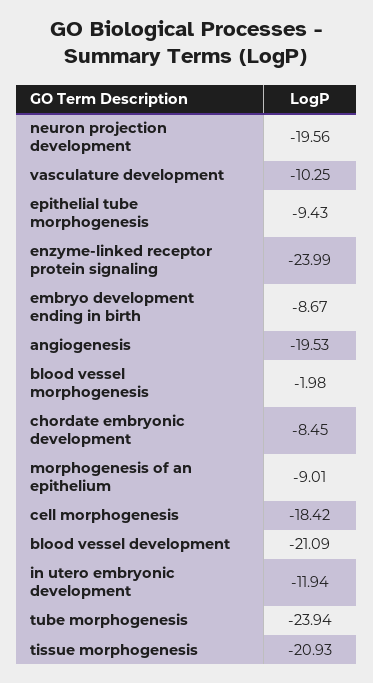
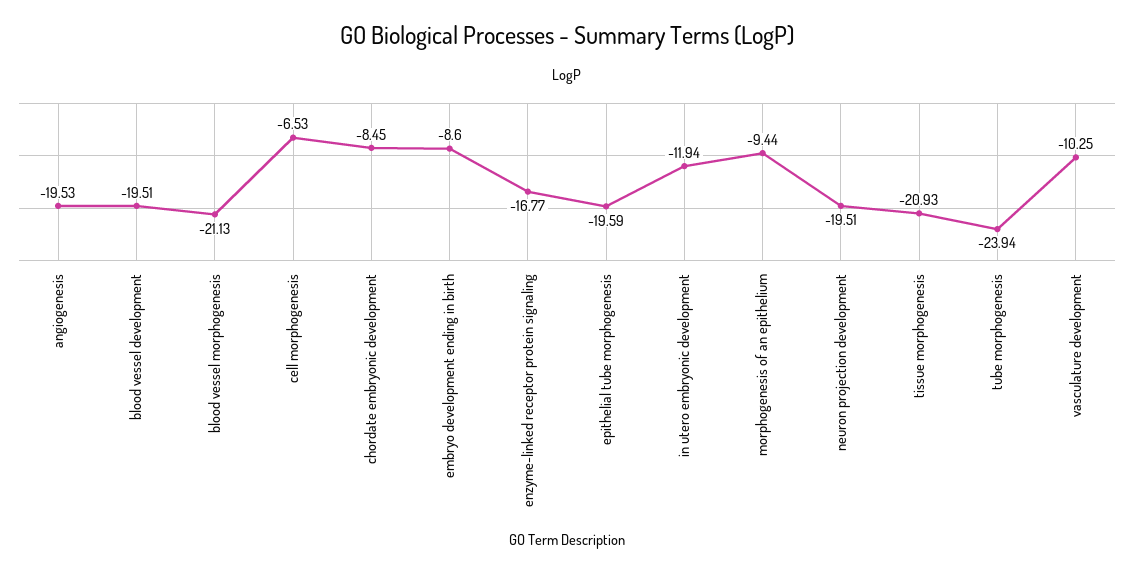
  {
-   "neuron projection development": -19.56,
+   "neuron projection development": -19.51,
    "vasculature development": -10.25,
-   "epithelial tube morphogenesis": -9.43,
+   "epithelial tube morphogenesis": -19.59,
-   "enzyme-linked receptor protein signaling": -23.99,
+   "enzyme-linked receptor protein signaling": -16.77,
-   "embryo development ending in birth": -8.67,
+   "embryo development ending in birth": -8.6,
    "angiogenesis": -19.53,
-   "blood vessel morphogenesis": -1.98,
+   "blood vessel morphogenesis": -21.13,
    "chordate embryonic development": -8.45,
-   "morphogenesis of an epithelium": -9.01,
+   "morphogenesis of an epithelium": -9.44,
-   "cell morphogenesis": -18.42,
+   "cell morphogenesis": -6.53,
-   "blood vessel development": -21.09,
+   "blood vessel development": -19.51,
    "in utero embryonic development": -11.94,
    "tube morphogenesis": -23.94,
    "tissue morphogenesis": -20.93
  }

